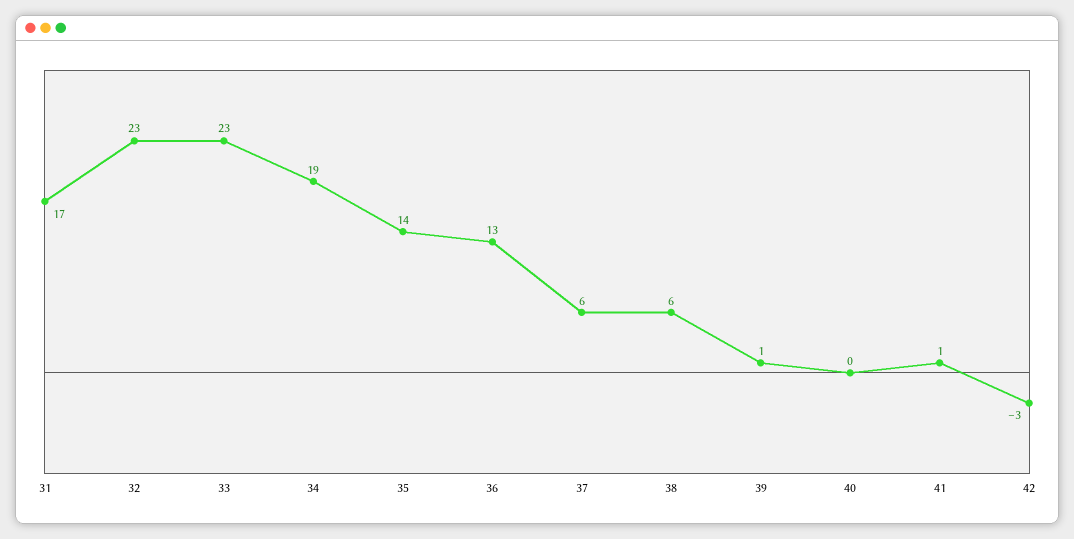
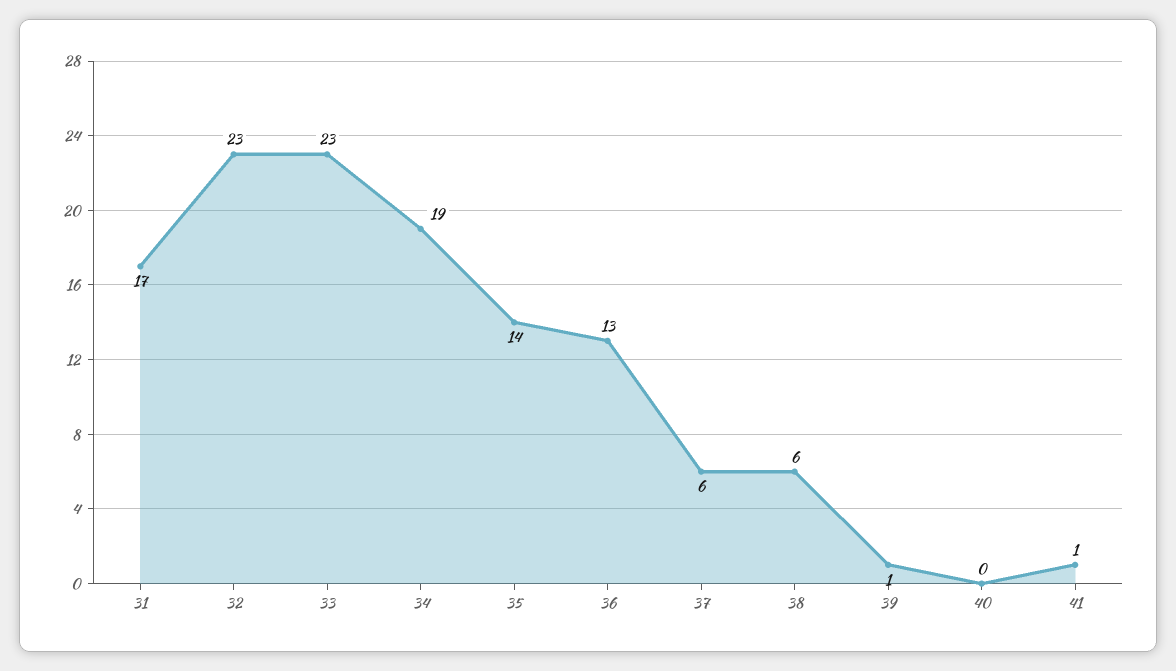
  {
    "31": 17,
    "32": 23,
    "33": 23,
    "34": 19,
    "35": 14,
    "36": 13,
    "37": 6,
    "38": 6,
    "39": 1,
    "40": 0,
-   "41": 1,
+   "41": 1
-   "42": -3
  }

